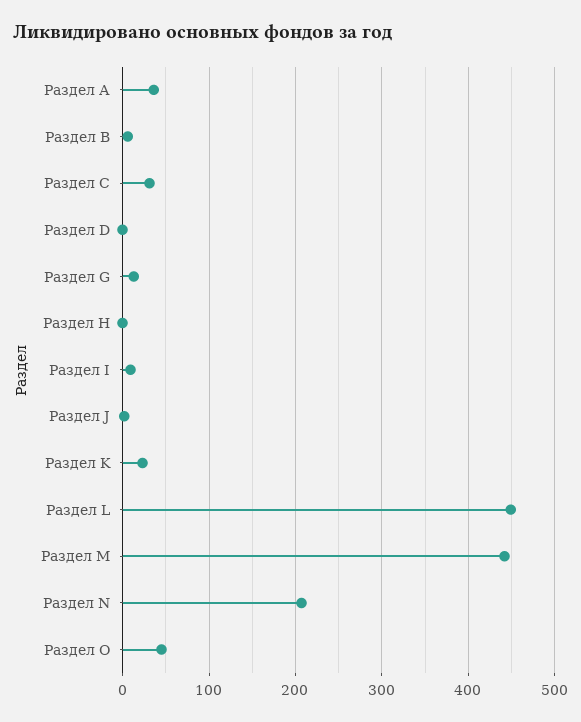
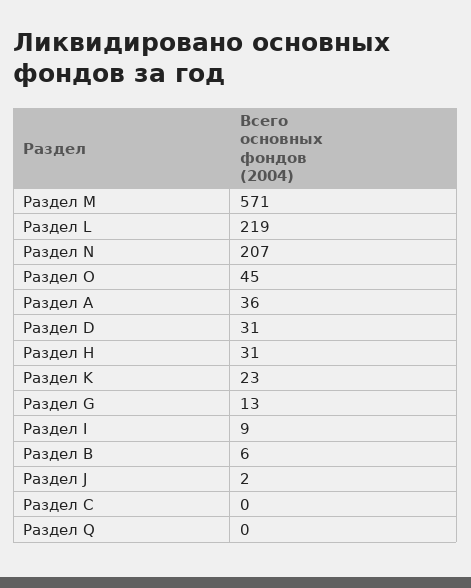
  {
    "Раздел А": 36,
    "Раздел В": 6,
-   "Раздел С": 30,
+   "Раздел С": 0,
-   "Раздел D": 0,
+   "Раздел D": 31,
    "Раздел G": 13,
-   "Раздел Н": 0,
+   "Раздел Н": 31,
    "Раздел I": 9,
    "Раздел J": 2,
    "Раздел K": 23,
-   "Раздел L": 450,
+   "Раздел L": 219,
-   "Раздел M": 440,
+   "Раздел M": 571,
    "Раздел N": 207,
-   "Раздел O": 45
+   "Раздел O": 45,
+   "Раздел Q": 0
  }

